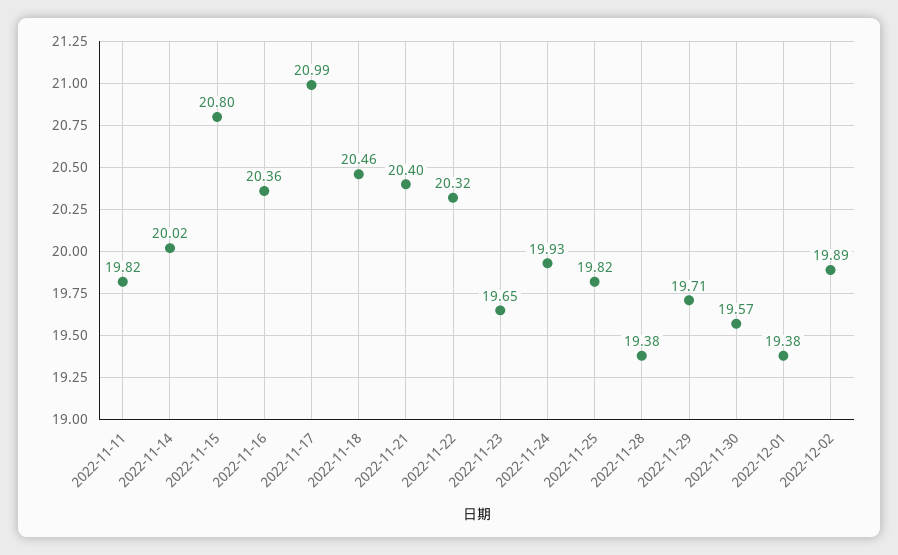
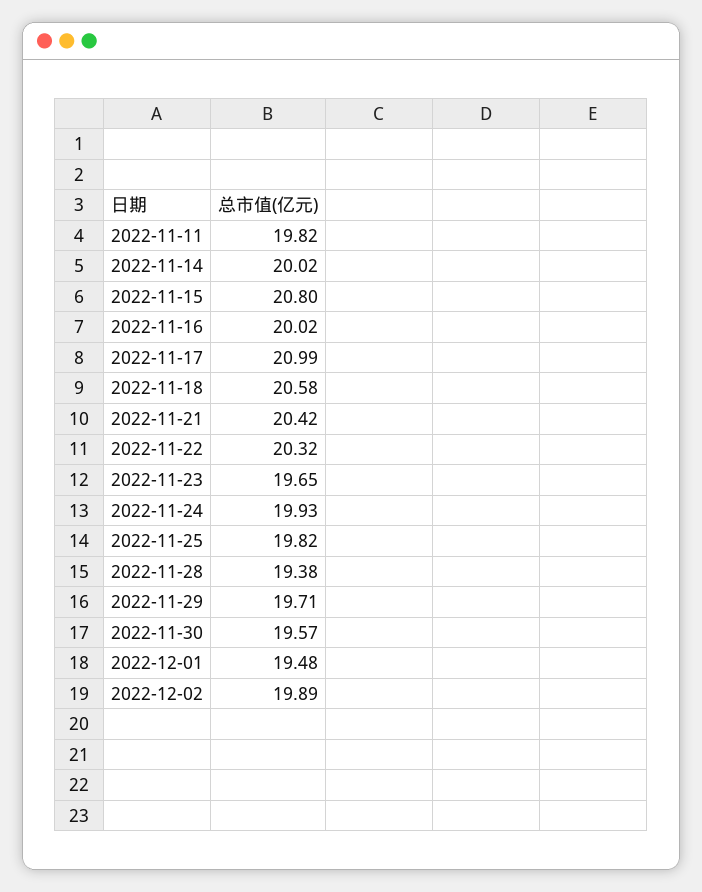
  {
    "2022-11-11": 19.82,
    "2022-11-14": 20.02,
    "2022-11-15": 20.8,
-   "2022-11-16": 20.36,
+   "2022-11-16": 20.02,
    "2022-11-17": 20.99,
-   "2022-11-18": 20.46,
+   "2022-11-18": 20.58,
-   "2022-11-21": 20.4,
+   "2022-11-21": 20.42,
    "2022-11-22": 20.32,
    "2022-11-23": 19.65,
    "2022-11-24": 19.93,
    "2022-11-25": 19.82,
    "2022-11-28": 19.38,
    "2022-11-29": 19.71,
    "2022-11-30": 19.57,
-   "2022-12-01": 19.38,
+   "2022-12-01": 19.48,
    "2022-12-02": 19.89
  }

